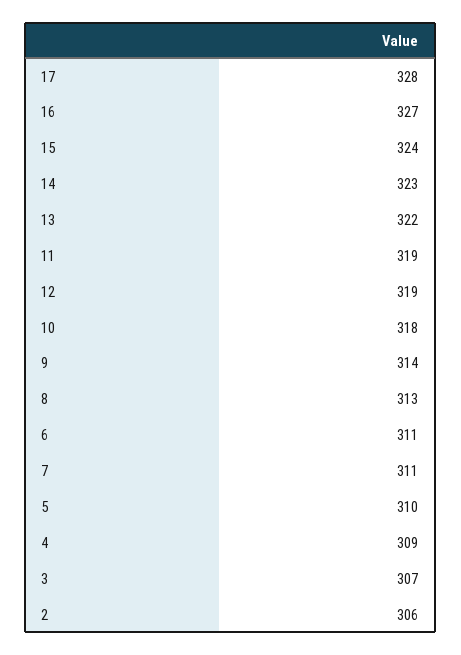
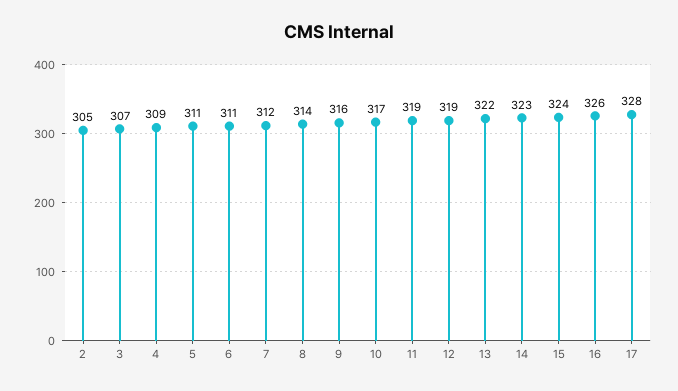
  {
    "17": 328,
-   "16": 327,
+   "16": 326,
    "15": 324,
    "14": 323,
    "13": 322,
    "11": 319,
    "12": 319,
-   "10": 318,
+   "10": 317,
-   "9": 314,
+   "9": 316,
-   "8": 313,
+   "8": 314,
    "6": 311,
-   "7": 311,
+   "7": 312,
-   "5": 310,
+   "5": 311,
    "4": 309,
    "3": 307,
-   "2": 306
+   "2": 305
  }

